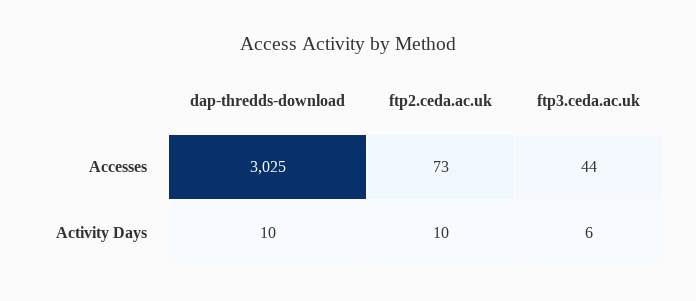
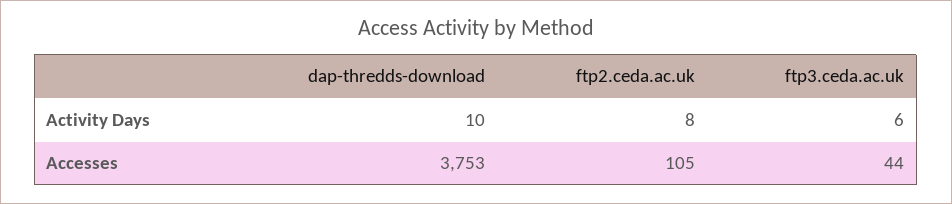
  {
    "dap-thredds-download": {
-     "Accesses": 3025,
+     "Accesses": 3753,
      "Activity Days": 10
    },
    "ftp2.ceda.ac.uk": {
-     "Accesses": 73,
+     "Accesses": 105,
-     "Activity Days": 10
+     "Activity Days": 8
    },
    "ftp3.ceda.ac.uk": {
      "Accesses": 44,
      "Activity Days": 6
    }
  }

